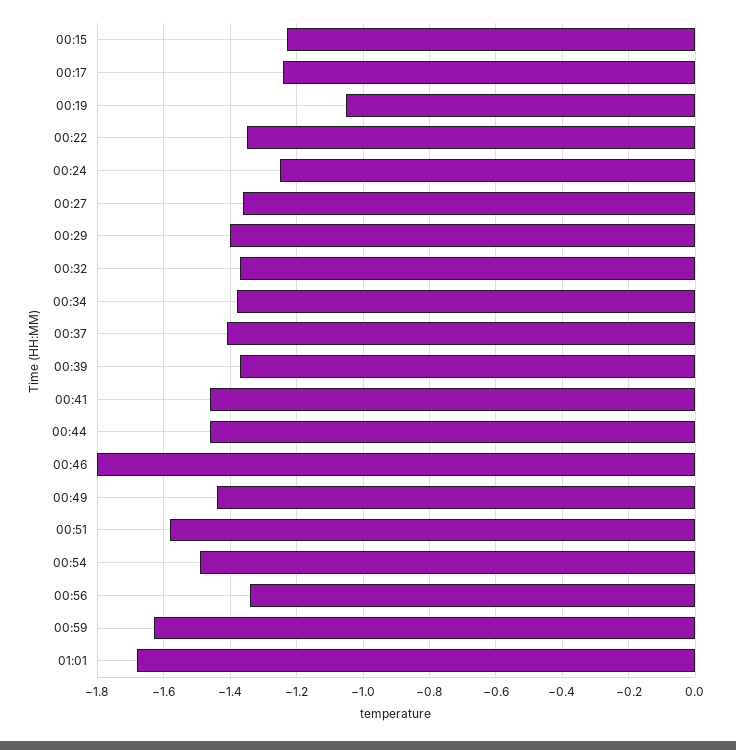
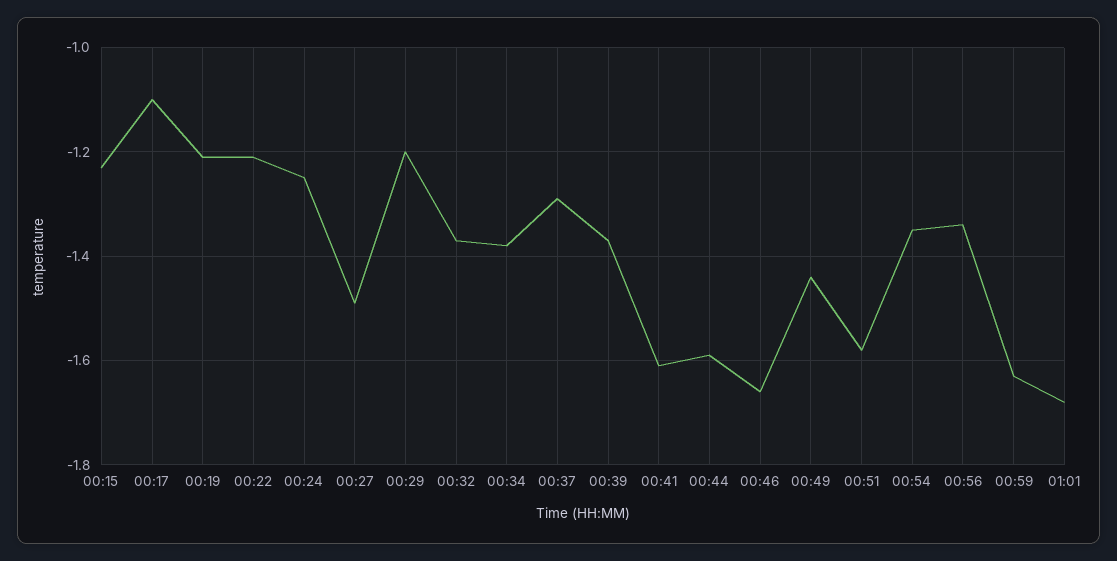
  {
    "00:15": -1.25,
-   "00:17": -1.25,
+   "00:17": -1.1,
-   "00:19": -1.05,
+   "00:19": -1.2,
-   "00:22": -1.35,
+   "00:22": -1.2,
    "00:24": -1.25,
-   "00:27": -1.35,
+   "00:27": -1.5,
-   "00:29": -1.4,
+   "00:29": -1.2,
    "00:32": -1.35,
    "00:34": -1.4,
-   "00:37": -1.4,
+   "00:37": -1.3,
    "00:39": -1.35,
-   "00:41": -1.45,
+   "00:41": -1.6,
-   "00:44": -1.45,
+   "00:44": -1.6,
-   "00:46": -1.8,
+   "00:46": -1.65,
    "00:49": -1.45,
    "00:51": -1.6,
-   "00:54": -1.5,
+   "00:54": -1.35,
    "00:56": -1.35,
    "00:59": -1.65,
    "01:01": -1.7
  }

